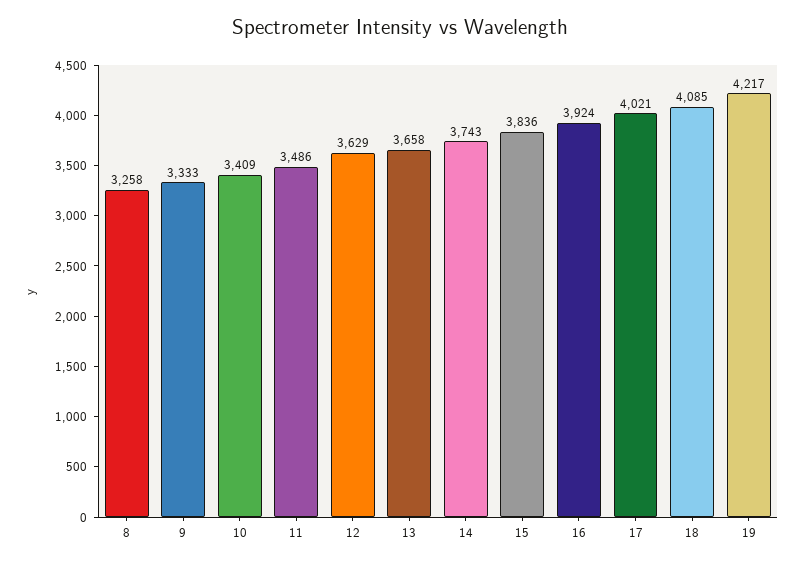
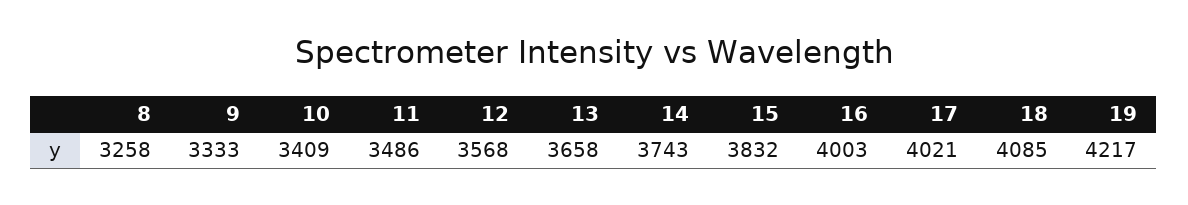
  {
    "8": 3258,
    "9": 3333,
    "10": 3409,
    "11": 3486,
-   "12": 3629,
+   "12": 3568,
    "13": 3658,
    "14": 3743,
-   "15": 3836,
+   "15": 3832,
-   "16": 3924,
+   "16": 4003,
    "17": 4021,
    "18": 4085,
    "19": 4217
  }

